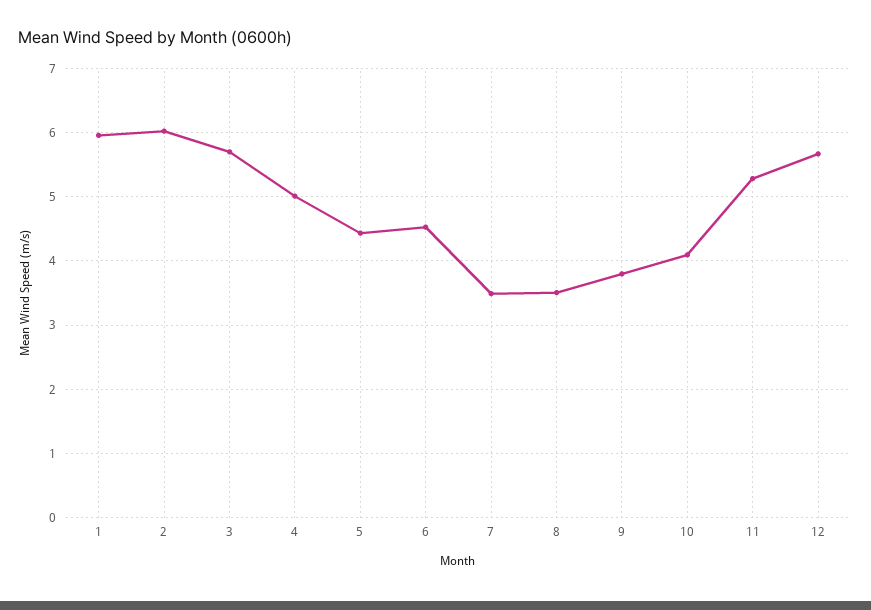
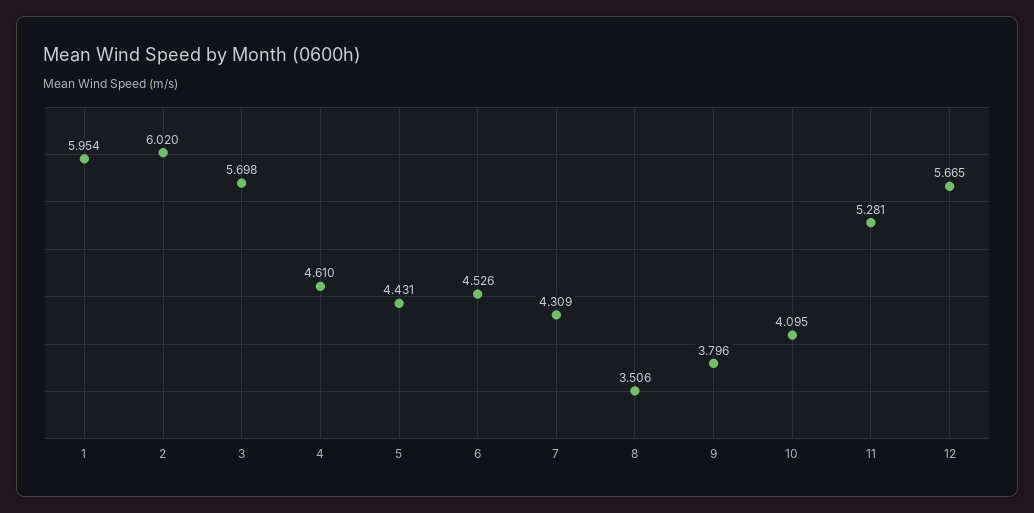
  {
    "1": 5.954,
    "2": 6.02,
    "3": 5.698,
-   "4": 5,
+   "4": 4.61,
    "5": 4.431,
    "6": 4.526,
-   "7": 3.5,
+   "7": 4.309,
    "8": 3.506,
    "9": 3.796,
    "10": 4.095,
    "11": 5.281,
    "12": 5.665
  }

